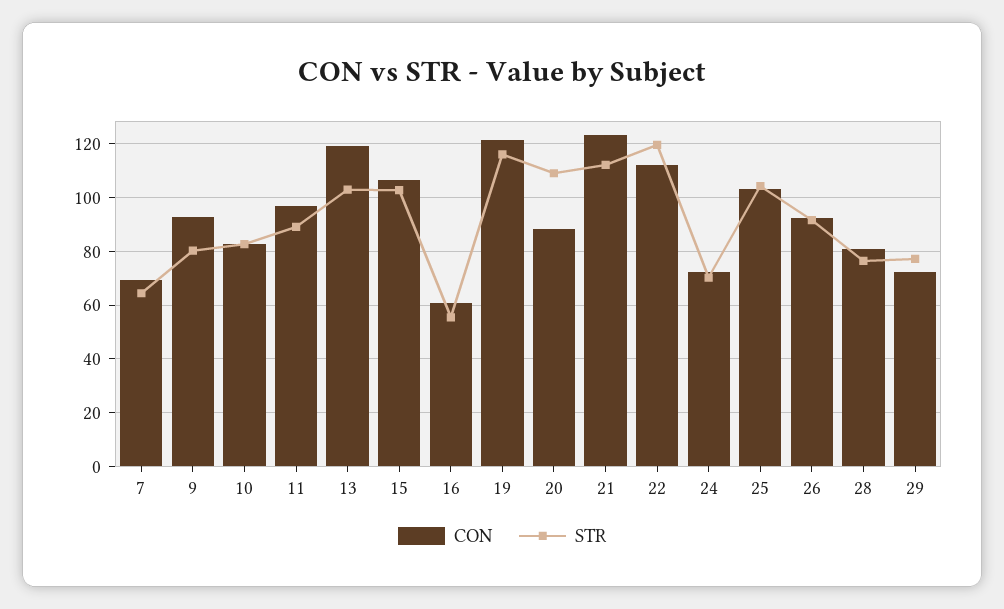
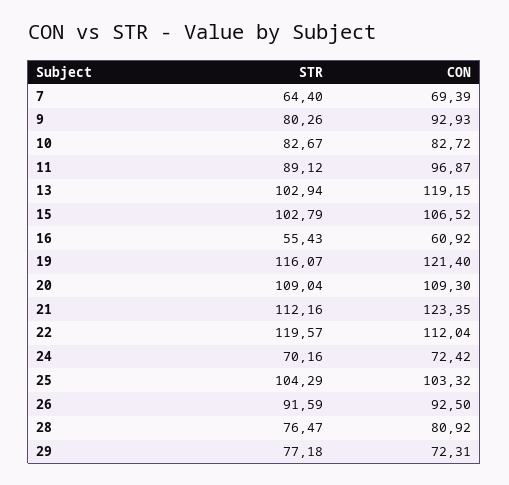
  {
    "CON": {
      "7": 69.39,
      "9": 92.93,
      "10": 82.72,
      "11": 96.87,
      "13": 119.15,
      "15": 106.52,
      "16": 60.92,
      "19": 121.4,
-     "20": 87.5,
+     "20": 109.3,
      "21": 123.35,
      "22": 112.04,
      "24": 72.42,
      "25": 103.32,
      "26": 92.5,
      "28": 80.92,
      "29": 72.31
    },
    "STR": {
      "7": 64.4,
      "9": 80.26,
      "10": 82.67,
      "11": 89.12,
      "13": 102.94,
      "15": 102.79,
      "16": 55.43,
      "19": 116.07,
      "20": 109.04,
      "21": 112.16,
      "22": 119.57,
      "24": 70.16,
      "25": 104.29,
      "26": 91.59,
      "28": 76.47,
      "29": 77.18
    }
  }

